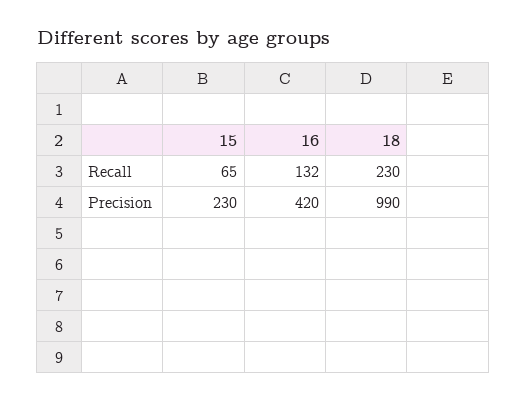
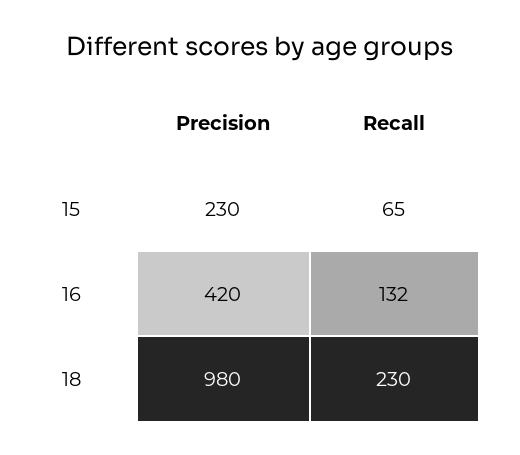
  {
    "15": {
      "Recall": 65,
      "Precision": 230
    },
    "16": {
      "Recall": 132,
      "Precision": 420
    },
    "18": {
      "Recall": 230,
-     "Precision": 990
+     "Precision": 980
    }
  }

